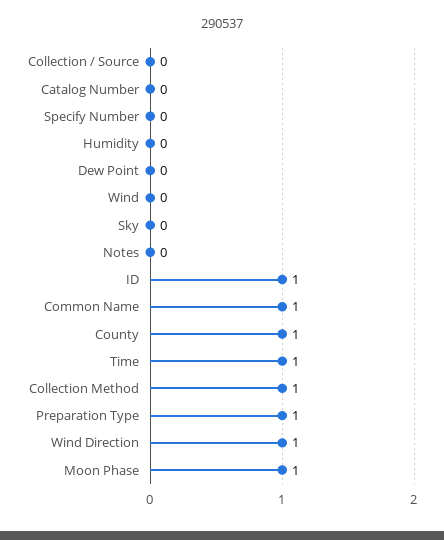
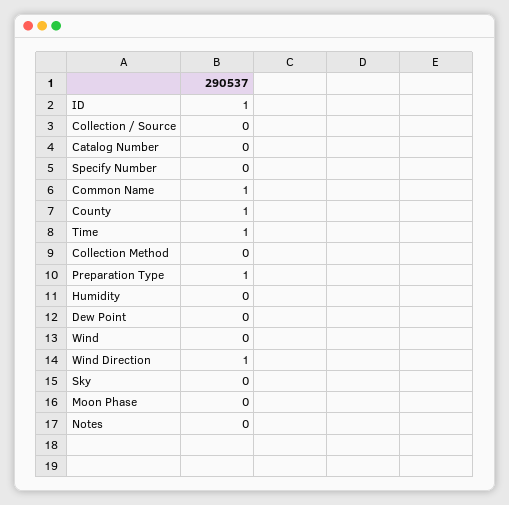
  {
    "Collection / Source": 0,
    "Catalog Number": 0,
    "Specify Number": 0,
    "Humidity": 0,
    "Dew Point": 0,
    "Wind": 0,
    "Sky": 0,
    "Notes": 0,
    "ID": 1,
    "Common Name": 1,
    "County": 1,
    "Time": 1,
-   "Collection Method": 1,
+   "Collection Method": 0,
    "Preparation Type": 1,
    "Wind Direction": 1,
-   "Moon Phase": 1
+   "Moon Phase": 0
  }

